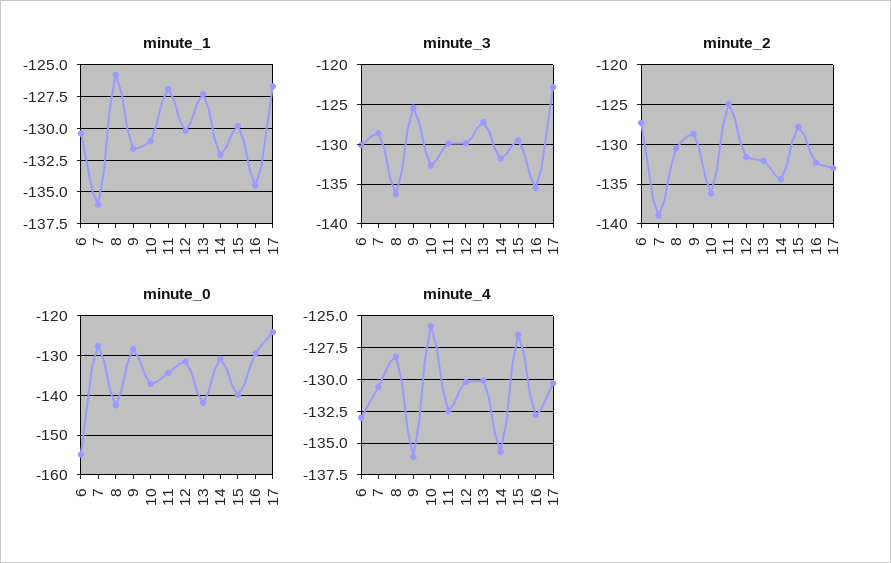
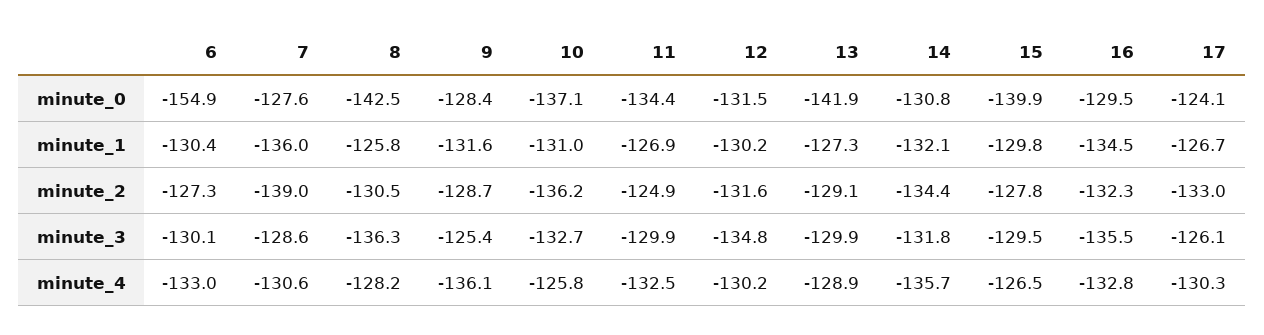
  {
    "minute_1": {
      "6": -130.4,
      "7": -136,
      "8": -125.8,
      "9": -131.6,
      "10": -131,
      "11": -126.9,
      "12": -130.2,
      "13": -127.3,
      "14": -132.1,
      "15": -129.8,
      "16": -134.5,
      "17": -126.7
    },
    "minute_3": {
      "6": -130.1,
      "7": -128.6,
      "8": -136.3,
      "9": -125.4,
      "10": -132.7,
      "11": -129.9,
-     "12": -130,
+     "12": -134.8,
-     "13": -127,
+     "13": -129.9,
      "14": -131.8,
      "15": -129.5,
      "16": -135.5,
-     "17": -123
+     "17": -126.1
    },
    "minute_2": {
      "6": -127.3,
      "7": -139,
      "8": -130.5,
      "9": -128.7,
      "10": -136.2,
      "11": -124.9,
      "12": -131.6,
-     "13": -132,
+     "13": -129.1,
      "14": -134.4,
      "15": -127.8,
      "16": -132.3,
      "17": -133
    },
    "minute_0": {
      "6": -154.9,
      "7": -127.6,
      "8": -142.5,
      "9": -128.4,
      "10": -137.1,
      "11": -134.4,
      "12": -131.5,
      "13": -141.9,
      "14": -130.8,
      "15": -139.9,
      "16": -129.5,
      "17": -124.1
    },
    "minute_4": {
      "6": -133,
      "7": -130.6,
      "8": -128.2,
      "9": -136.1,
      "10": -125.8,
      "11": -132.5,
      "12": -130.2,
-     "13": -130,
+     "13": -128.9,
      "14": -135.7,
      "15": -126.5,
      "16": -132.8,
      "17": -130.3
    }
  }

